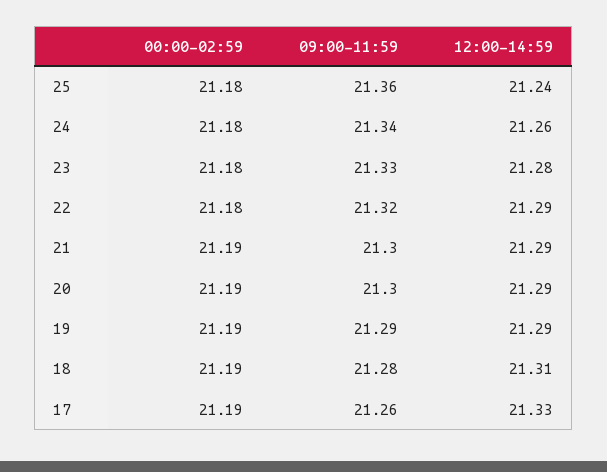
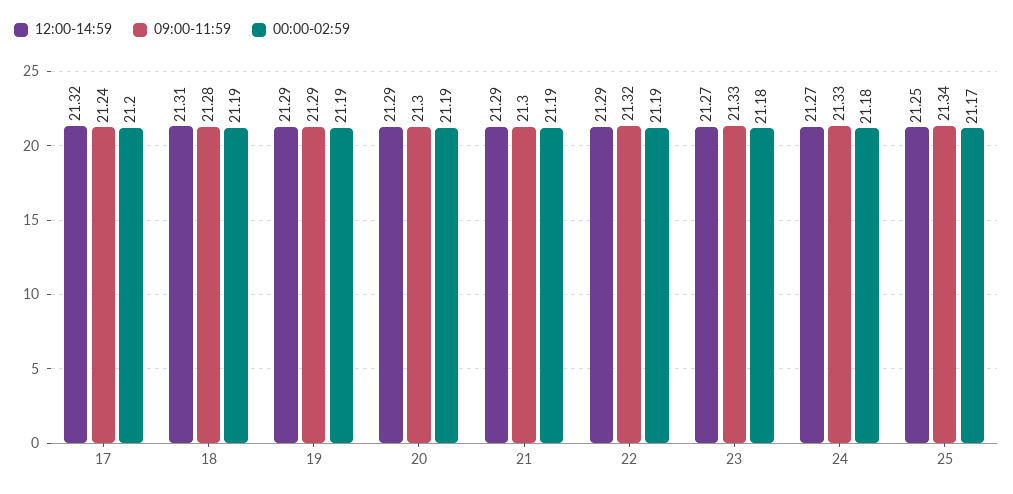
  {
    "00:00-02:59": {
-     "25": 21.18,
+     "25": 21.17,
      "24": 21.18,
      "23": 21.18,
-     "22": 21.18,
+     "22": 21.19,
      "21": 21.19,
      "20": 21.19,
      "19": 21.19,
      "18": 21.19,
-     "17": 21.19
+     "17": 21.2
    },
    "09:00-11:59": {
-     "25": 21.36,
+     "25": 21.34,
-     "24": 21.34,
+     "24": 21.33,
      "23": 21.33,
      "22": 21.32,
      "21": 21.3,
      "20": 21.3,
      "19": 21.29,
      "18": 21.28,
-     "17": 21.26
+     "17": 21.24
    },
    "12:00-14:59": {
-     "25": 21.24,
+     "25": 21.25,
-     "24": 21.26,
+     "24": 21.27,
-     "23": 21.28,
+     "23": 21.27,
      "22": 21.29,
      "21": 21.29,
      "20": 21.29,
      "19": 21.29,
      "18": 21.31,
-     "17": 21.33
+     "17": 21.32
    }
  }

